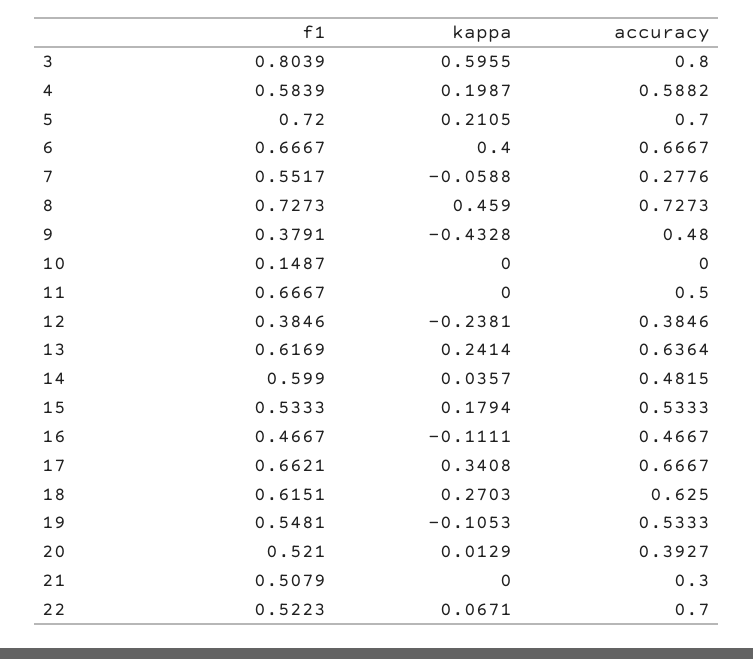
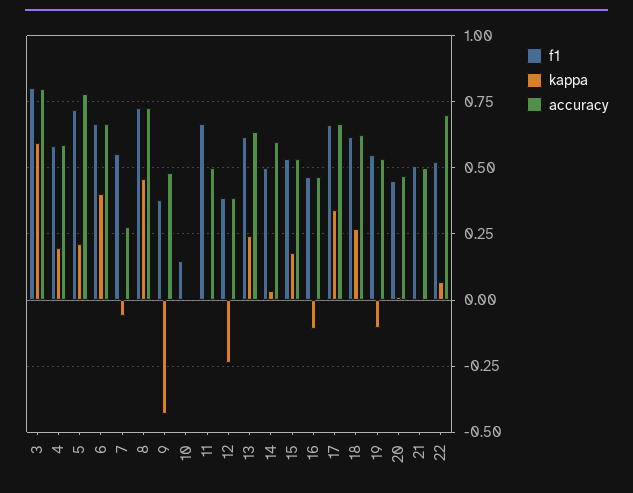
  {
    "f1": {
      "3": 0.8039,
      "4": 0.5839,
      "5": 0.72,
      "6": 0.6667,
      "7": 0.5517,
      "8": 0.7273,
      "9": 0.3791,
      "10": 0.1487,
      "11": 0.6667,
      "12": 0.3846,
      "13": 0.6169,
-     "14": 0.599,
+     "14": 0.5,
      "15": 0.5333,
      "16": 0.4667,
      "17": 0.6621,
      "18": 0.6151,
      "19": 0.5481,
-     "20": 0.521,
+     "20": 0.45,
      "21": 0.5079,
      "22": 0.5223
    },
    "kappa": {
      "3": 0.5955,
      "4": 0.1987,
      "5": 0.2105,
      "6": 0.4,
      "7": -0.0588,
      "8": 0.459,
      "9": -0.4328,
      "10": 0,
      "11": 0,
      "12": -0.2381,
      "13": 0.2414,
      "14": 0.0357,
      "15": 0.1794,
      "16": -0.1111,
      "17": 0.3408,
      "18": 0.2703,
      "19": -0.1053,
      "20": 0.0129,
      "21": 0,
      "22": 0.0671
    },
    "accuracy": {
      "3": 0.8,
      "4": 0.5882,
-     "5": 0.7,
+     "5": 0.775,
      "6": 0.6667,
      "7": 0.2776,
      "8": 0.7273,
      "9": 0.48,
      "10": 0,
      "11": 0.5,
      "12": 0.3846,
      "13": 0.6364,
-     "14": 0.4815,
+     "14": 0.6,
      "15": 0.5333,
      "16": 0.4667,
      "17": 0.6667,
      "18": 0.625,
      "19": 0.5333,
-     "20": 0.3927,
+     "20": 0.475,
-     "21": 0.3,
+     "21": 0.5,
      "22": 0.7
    }
  }

